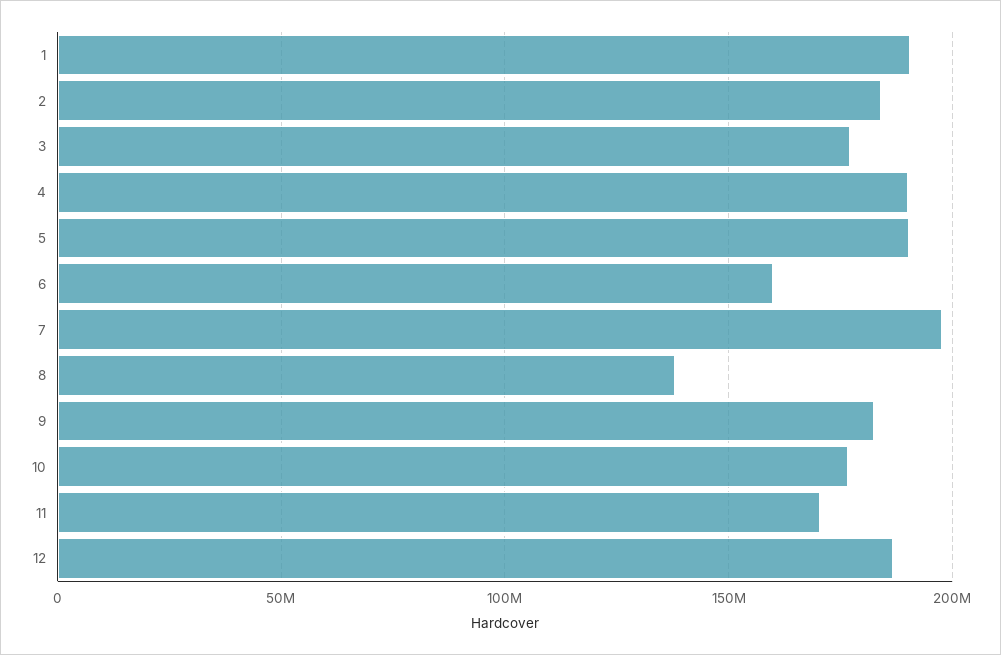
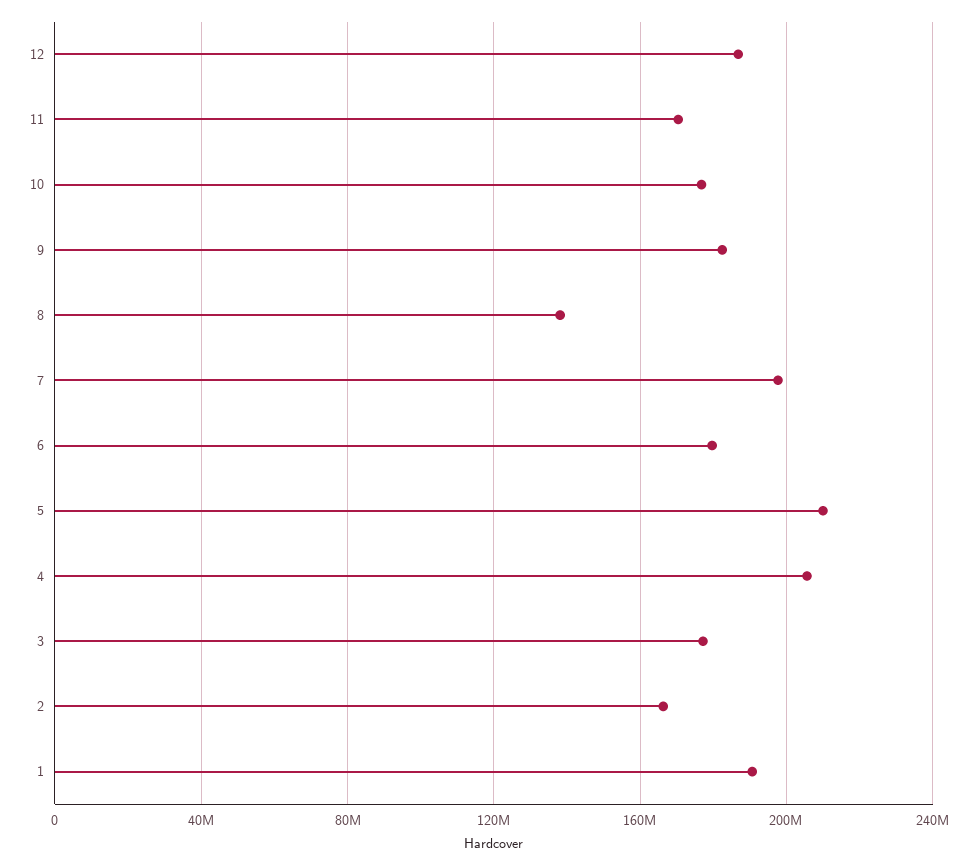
  {
    "1": 190000000,
-   "2": 185000000,
+   "2": 165000000,
    "3": 175000000,
-   "4": 190000000,
+   "4": 205000000,
-   "5": 190000000,
+   "5": 210000000,
-   "6": 160000000,
+   "6": 180000000,
    "7": 200000000,
    "8": 140000000,
    "9": 180000000,
    "10": 175000000,
    "11": 170000000,
    "12": 185000000
  }

